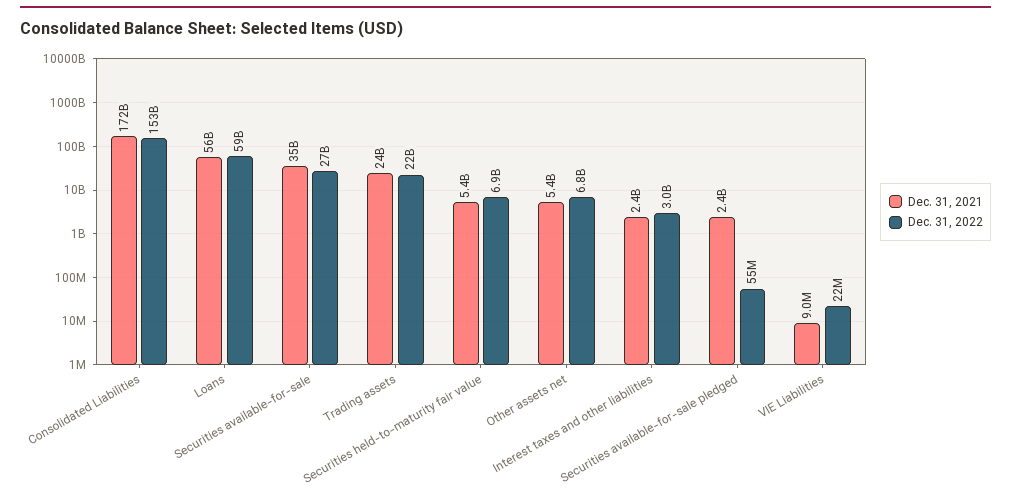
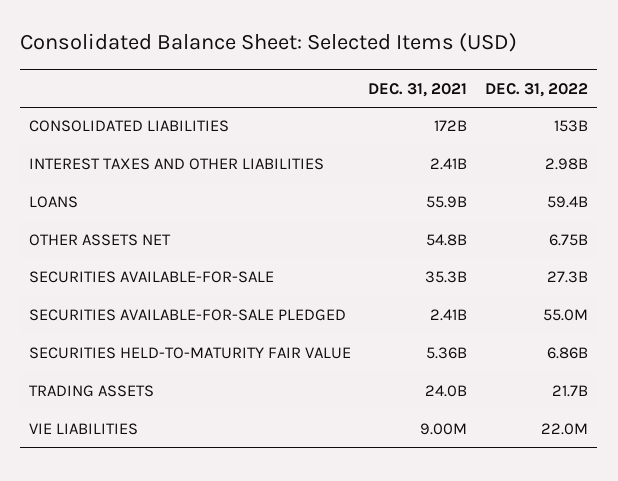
  {
    "Dec. 31, 2021": {
      "Consolidated Liabilities": 172000000000,
      "Loans": 55900000000,
      "Securities available-for-sale": 35300000000,
      "Trading assets": 24000000000,
      "Securities held-to-maturity fair value": 5360000000,
-     "Other assets net": 5400000000,
+     "Other assets net": 54800000000,
      "Interest taxes and other liabilities": 2410000000,
      "Securities available-for-sale pledged": 2410000000,
      "VIE Liabilities": 9000000
    },
    "Dec. 31, 2022": {
      "Consolidated Liabilities": 153000000000,
      "Loans": 59400000000,
      "Securities available-for-sale": 27300000000,
      "Trading assets": 21700000000,
      "Securities held-to-maturity fair value": 6860000000,
      "Other assets net": 6750000000,
      "Interest taxes and other liabilities": 2980000000,
      "Securities available-for-sale pledged": 55000000,
      "VIE Liabilities": 22000000
    }
  }

